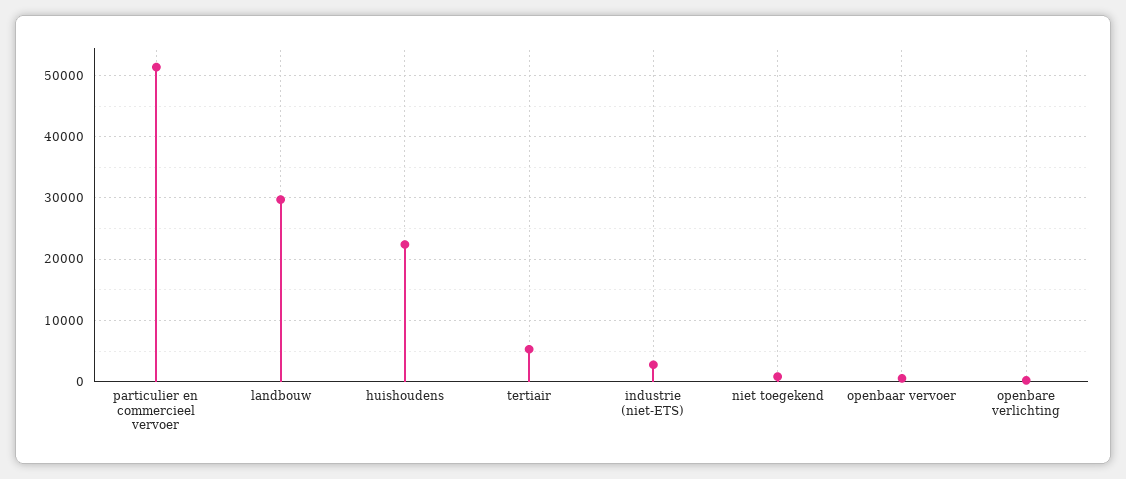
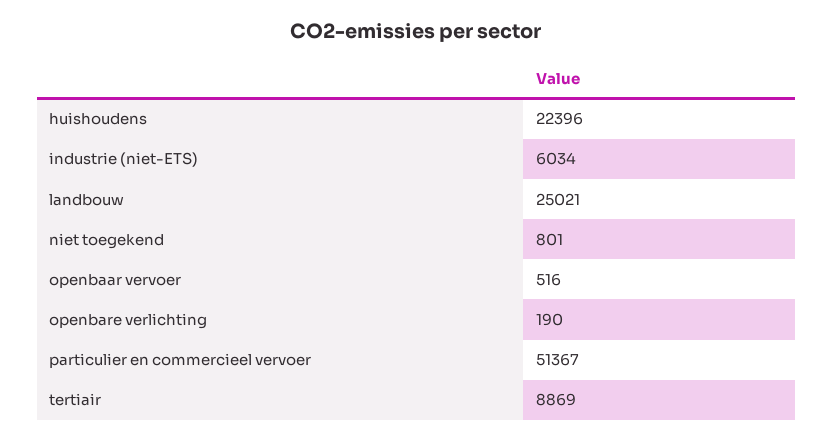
  {
    "particulier en commercieel vervoer": 51367,
-   "landbouw": 30000,
+   "landbouw": 25021,
    "huishoudens": 22396,
-   "tertiair": 5000,
+   "tertiair": 8869,
-   "industrie (niet-ETS)": 3000,
+   "industrie (niet-ETS)": 6034,
    "niet toegekend": 801,
    "openbaar vervoer": 516,
    "openbare verlichting": 190
  }

